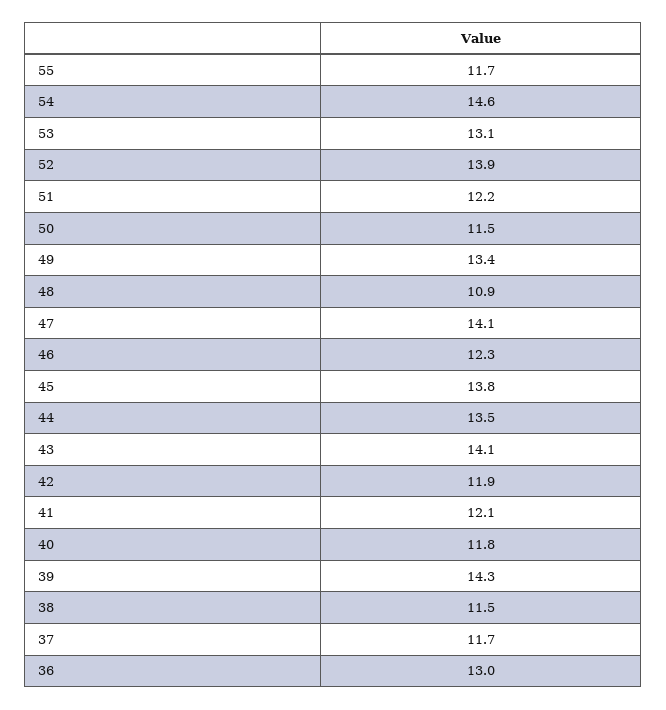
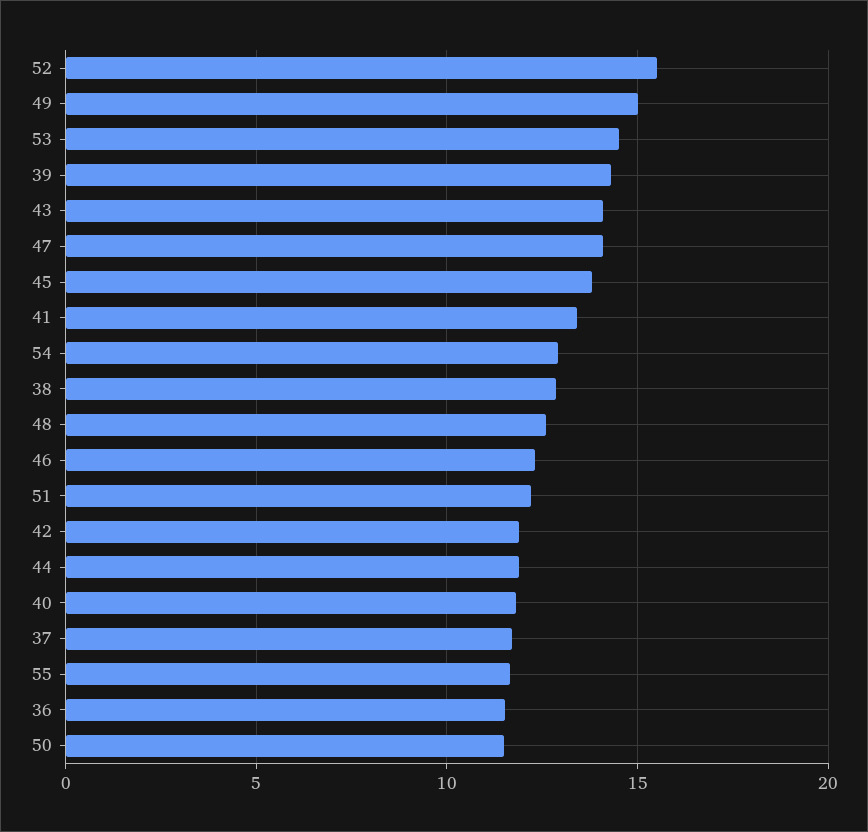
  {
    "55": 11.7,
-   "54": 14.6,
+   "54": 13,
-   "53": 13.1,
+   "53": 14.5,
-   "52": 13.9,
+   "52": 15.5,
    "51": 12.2,
    "50": 11.5,
-   "49": 13.4,
+   "49": 15,
-   "48": 10.9,
+   "48": 12.5,
    "47": 14.1,
    "46": 12.3,
    "45": 13.8,
-   "44": 13.5,
+   "44": 12,
    "43": 14.1,
    "42": 11.9,
-   "41": 12.1,
+   "41": 13.5,
    "40": 11.8,
    "39": 14.3,
-   "38": 11.5,
+   "38": 13,
    "37": 11.7,
-   "36": 13
+   "36": 11.5
  }

